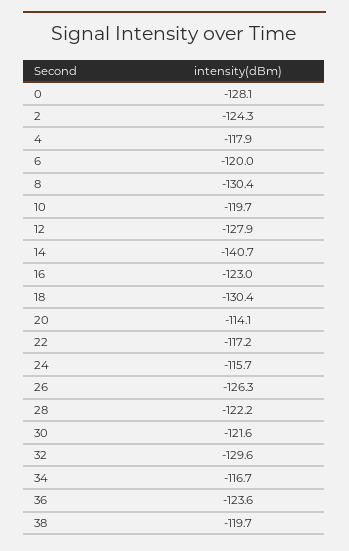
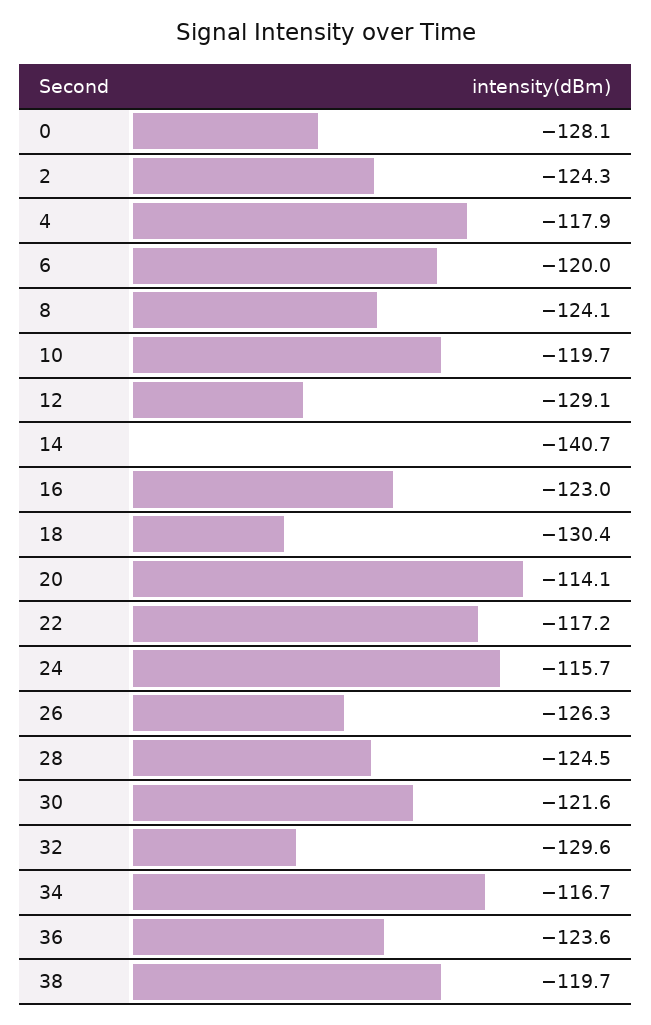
  {
    "0": -128.1,
    "2": -124.3,
    "4": -117.9,
    "6": -120,
-   "8": -130.4,
+   "8": -124.1,
    "10": -119.7,
-   "12": -127.9,
+   "12": -129.1,
    "14": -140.7,
    "16": -123,
    "18": -130.4,
    "20": -114.1,
    "22": -117.2,
    "24": -115.7,
    "26": -126.3,
-   "28": -122.2,
+   "28": -124.5,
    "30": -121.6,
    "32": -129.6,
    "34": -116.7,
    "36": -123.6,
    "38": -119.7
  }

